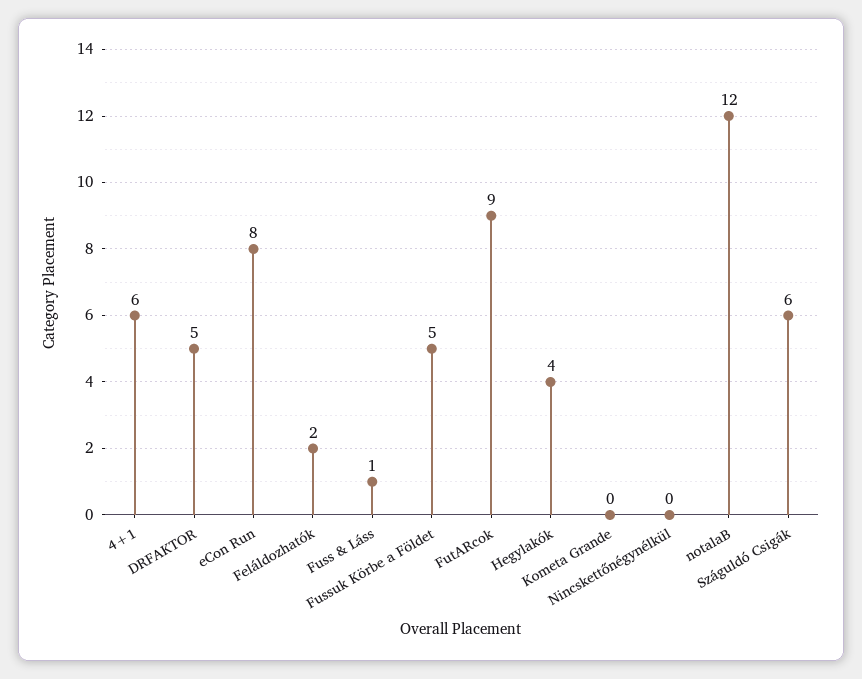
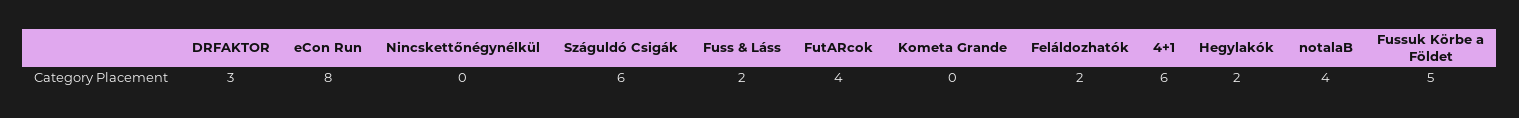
  {
    "4+1": 6,
-   "DRFAKTOR": 5,
+   "DRFAKTOR": 3,
    "eCon Run": 8,
    "Feláldozhatók": 2,
-   "Fuss & Láss": 1,
+   "Fuss & Láss": 2,
    "Fussuk Körbe a Földet": 5,
-   "FutARcok": 9,
+   "FutARcok": 4,
-   "Hegylakók": 4,
+   "Hegylakók": 2,
    "Kometa Grande": 0,
    "Nincskettőnégynélkül": 0,
-   "notalaB": 12,
+   "notalaB": 4,
    "Száguldó Csigák": 6
  }

